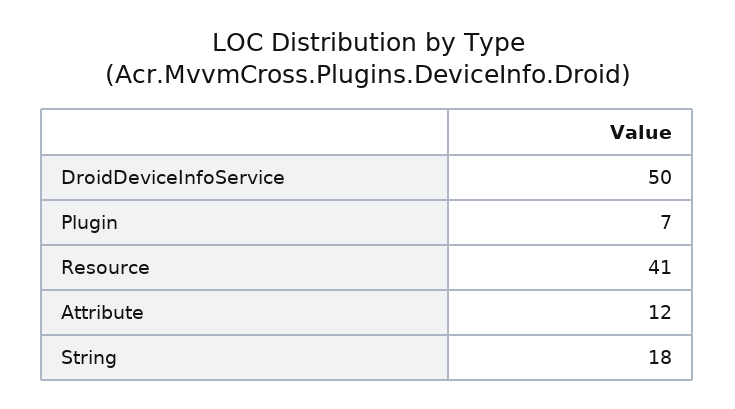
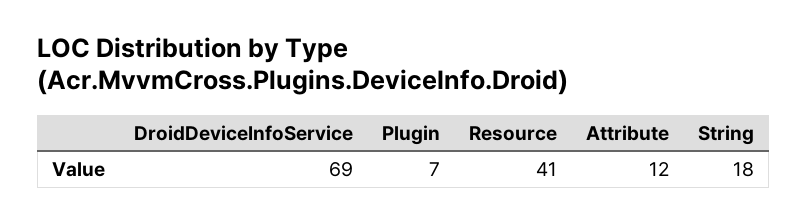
  {
-   "DroidDeviceInfoService": 50,
+   "DroidDeviceInfoService": 69,
    "Plugin": 7,
    "Resource": 41,
    "Attribute": 12,
    "String": 18
  }

